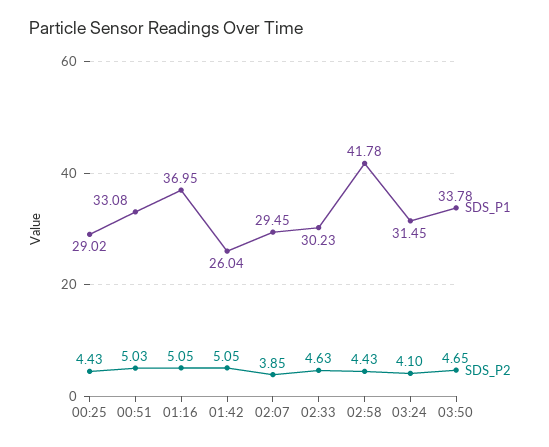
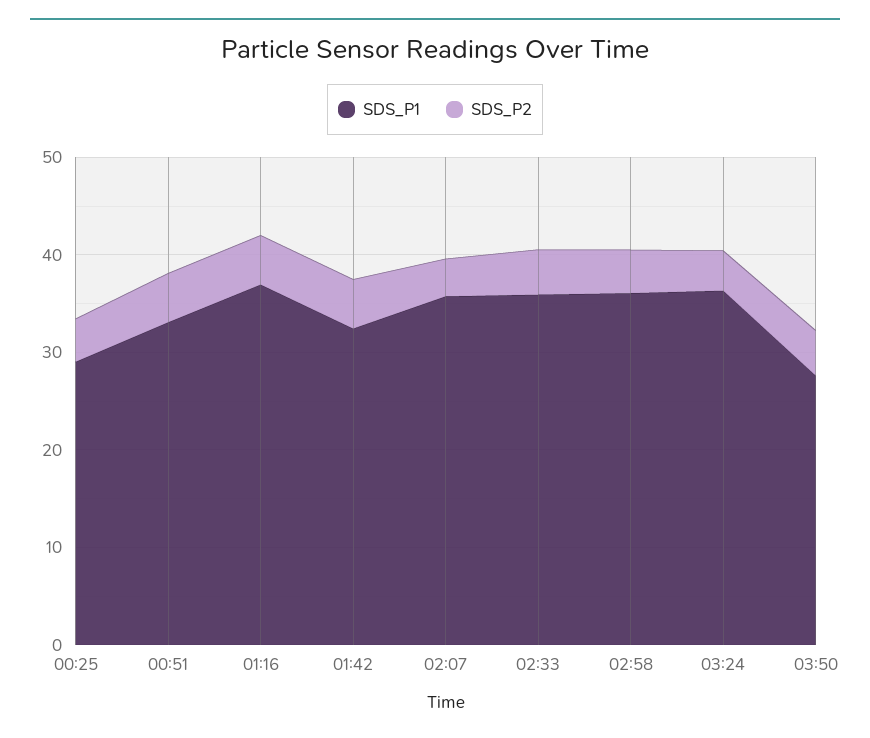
  {
    "SDS_P1": {
      "00:25": 29.02,
      "00:51": 33.08,
      "01:16": 36.95,
-     "01:42": 26.04,
+     "01:42": 32,
-     "02:07": 29.45,
+     "02:07": 36,
-     "02:33": 30.23,
+     "02:33": 36,
-     "02:58": 41.78,
+     "02:58": 36,
-     "03:24": 31.45,
+     "03:24": 36,
-     "03:50": 33.78
+     "03:50": 28
    },
    "SDS_P2": {
      "00:25": 4.43,
      "00:51": 5.03,
      "01:16": 5.05,
      "01:42": 5.05,
      "02:07": 3.85,
      "02:33": 4.63,
      "02:58": 4.43,
      "03:24": 4.1,
      "03:50": 4.65
    }
  }

